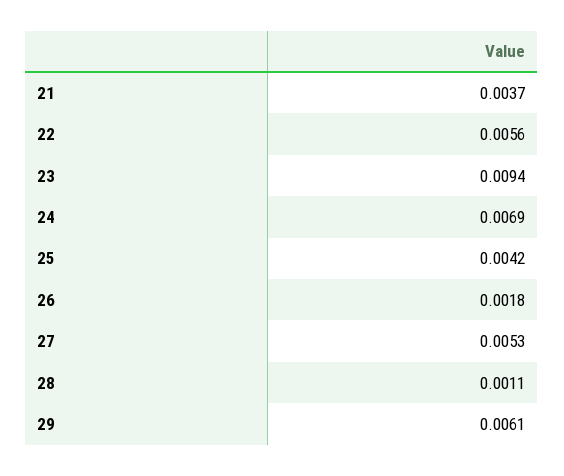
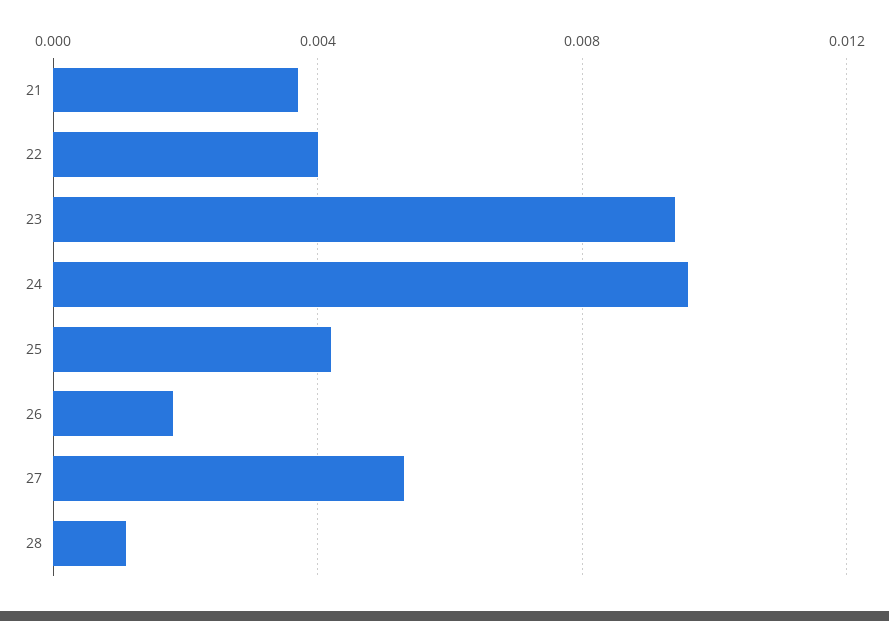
  {
    "21": 0.0037,
-   "22": 0.0056,
+   "22": 0.004,
    "23": 0.0094,
-   "24": 0.0069,
+   "24": 0.0095,
    "25": 0.0042,
    "26": 0.0018,
    "27": 0.0053,
-   "28": 0.0011,
+   "28": 0.0011
-   "29": 0.0061
  }

